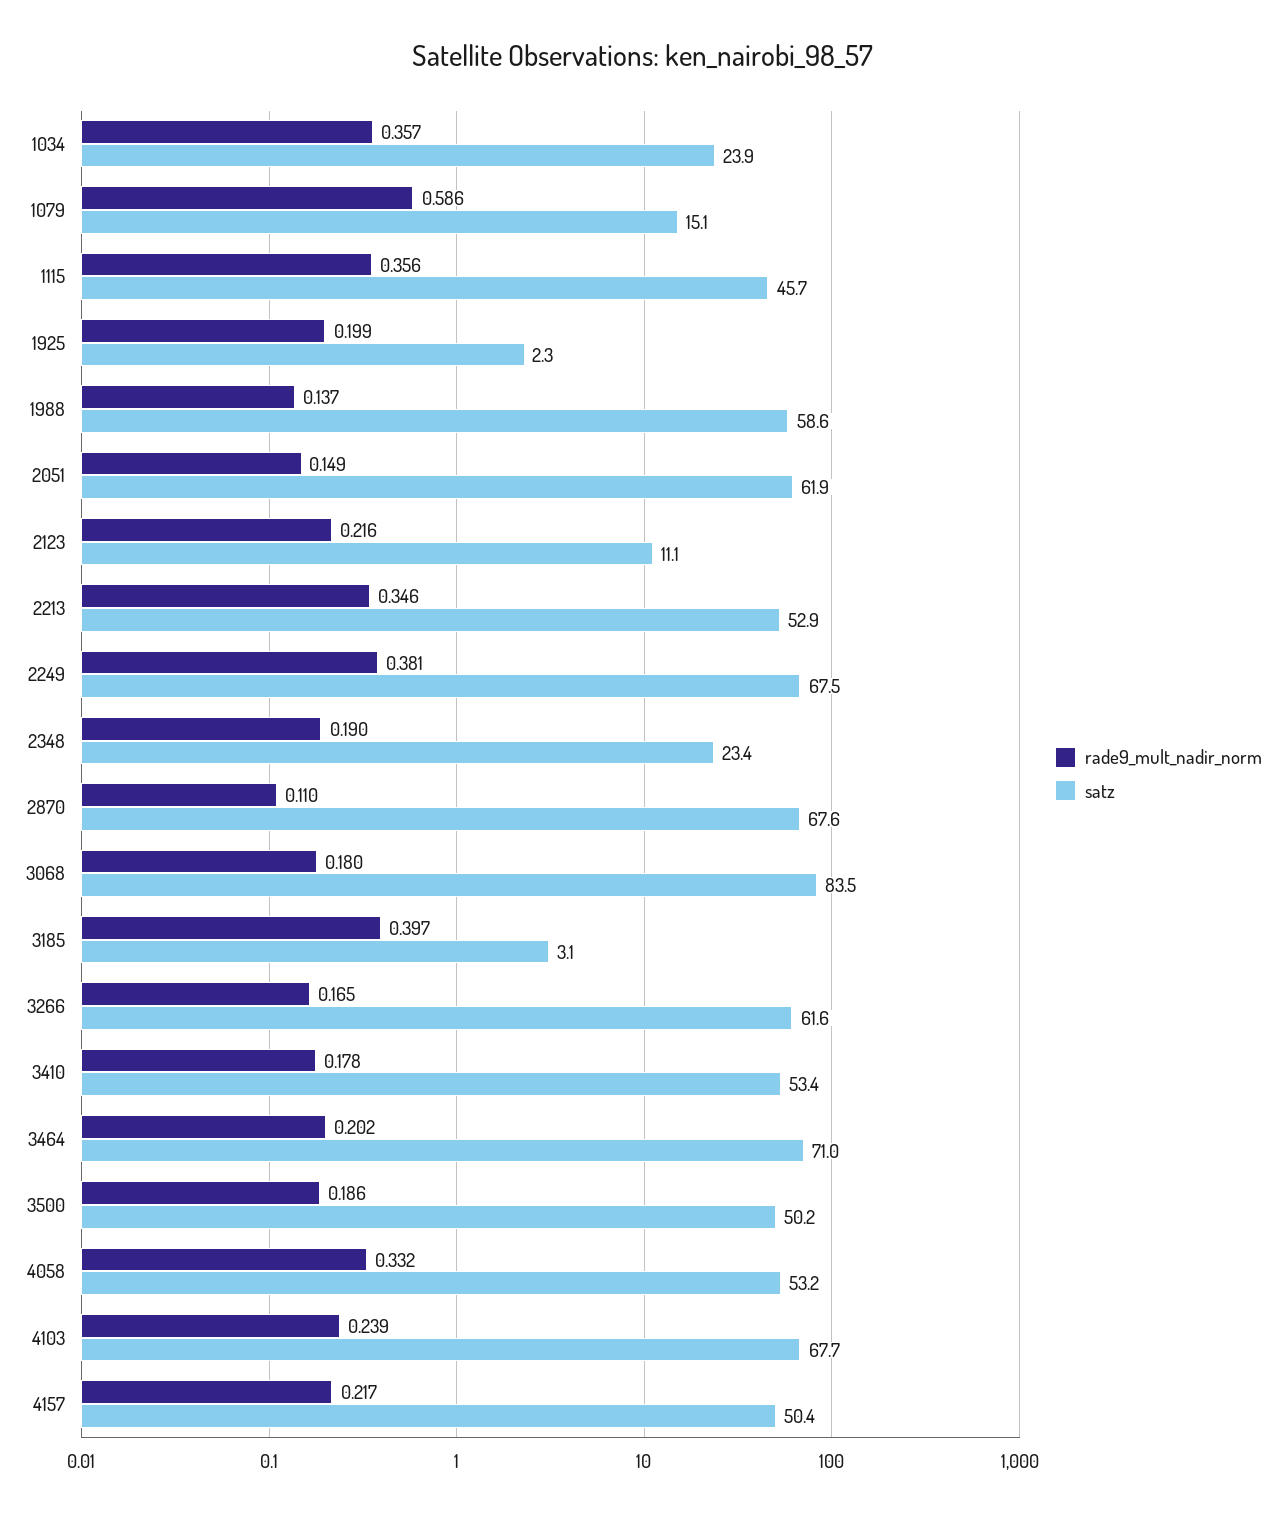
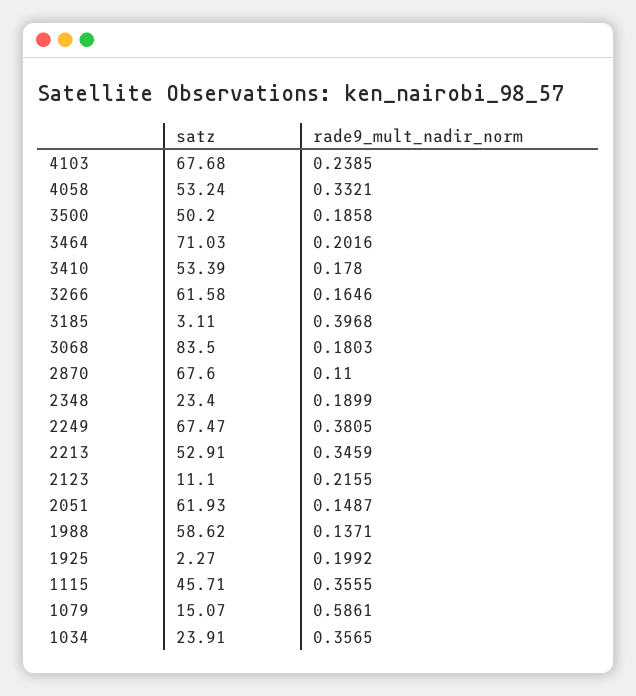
  {
    "rade9_mult_nadir_norm": {
      "1034": 0.3565,
      "1079": 0.5861,
      "1115": 0.3555,
      "1925": 0.1992,
      "1988": 0.1371,
      "2051": 0.1487,
      "2123": 0.2155,
      "2213": 0.3459,
      "2249": 0.3805,
      "2348": 0.1899,
      "2870": 0.11,
      "3068": 0.1803,
      "3185": 0.3968,
      "3266": 0.1646,
      "3410": 0.178,
      "3464": 0.2016,
      "3500": 0.1858,
      "4058": 0.3321,
-     "4103": 0.2385,
+     "4103": 0.2385
-     "4157": 0.217
    },
    "satz": {
      "1034": 23.91,
      "1079": 15.07,
      "1115": 45.71,
      "1925": 2.27,
      "1988": 58.62,
      "2051": 61.93,
      "2123": 11.1,
      "2213": 52.91,
      "2249": 67.47,
      "2348": 23.4,
      "2870": 67.6,
      "3068": 83.5,
      "3185": 3.11,
      "3266": 61.58,
      "3410": 53.39,
      "3464": 71.03,
      "3500": 50.2,
      "4058": 53.24,
-     "4103": 67.68,
+     "4103": 67.68
-     "4157": 50.4
    }
  }

